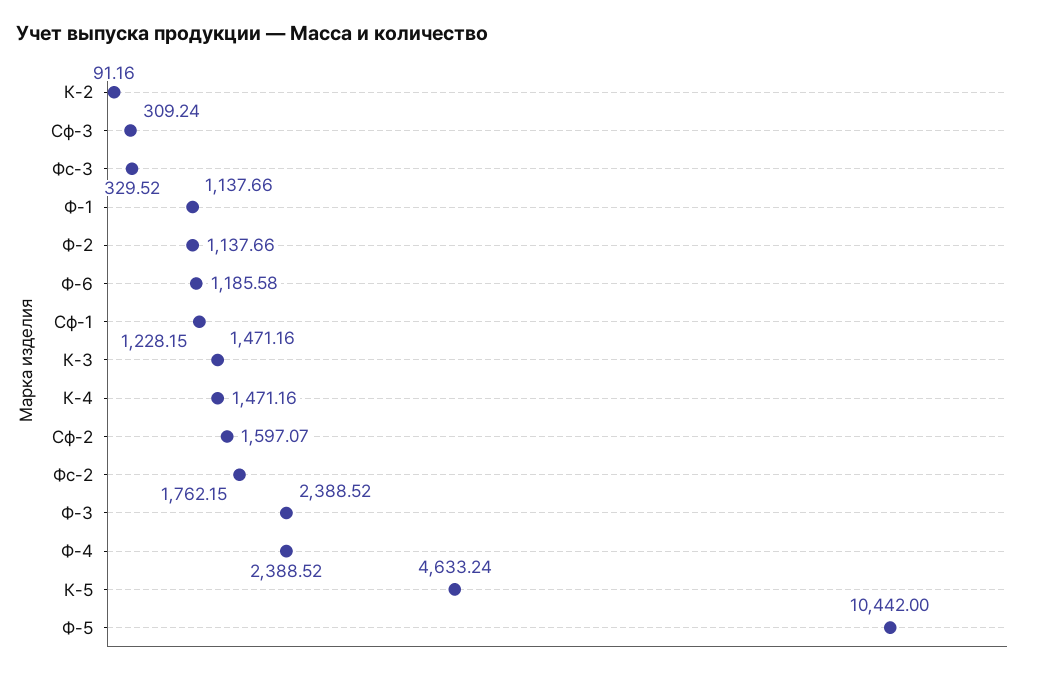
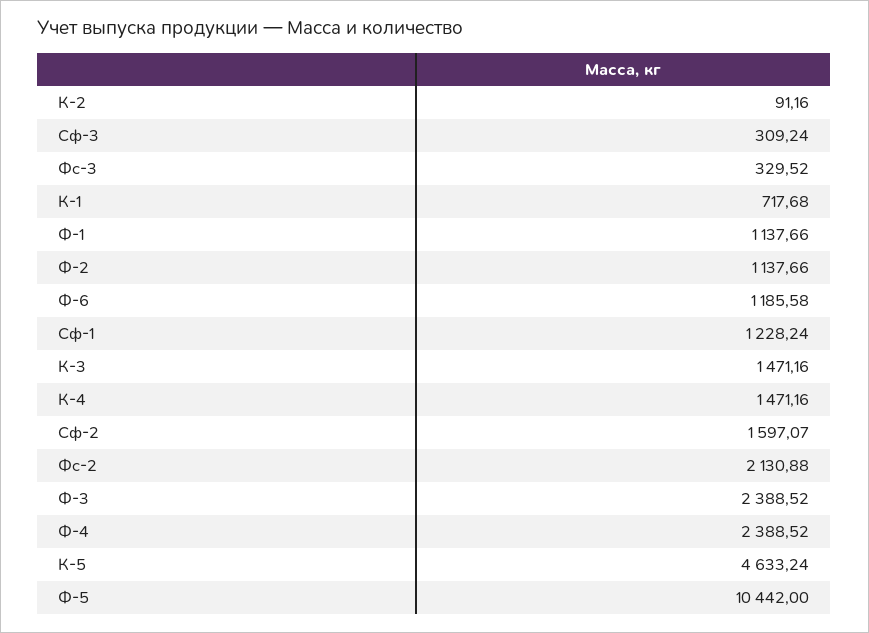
  {
    "К-2": 91.16,
    "Сф-3": 309.24,
    "Фс-3": 329.52,
    "Ф-1": 1137.66,
    "Ф-2": 1137.66,
    "Ф-6": 1185.58,
-   "Сф-1": 1228.15,
+   "Сф-1": 1228.24,
    "К-3": 1471.16,
    "К-4": 1471.16,
    "Сф-2": 1597.07,
-   "Фс-2": 1762.15,
+   "Фс-2": 2130.88,
    "Ф-3": 2388.52,
    "Ф-4": 2388.52,
    "К-5": 4633.24,
-   "Ф-5": 10442
+   "Ф-5": 10442,
+   "К-1": 717.68
  }

